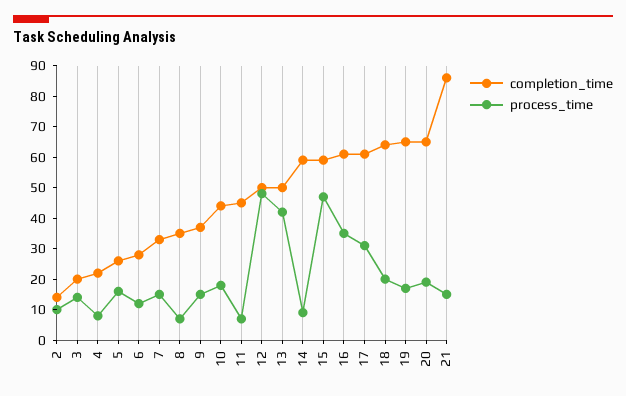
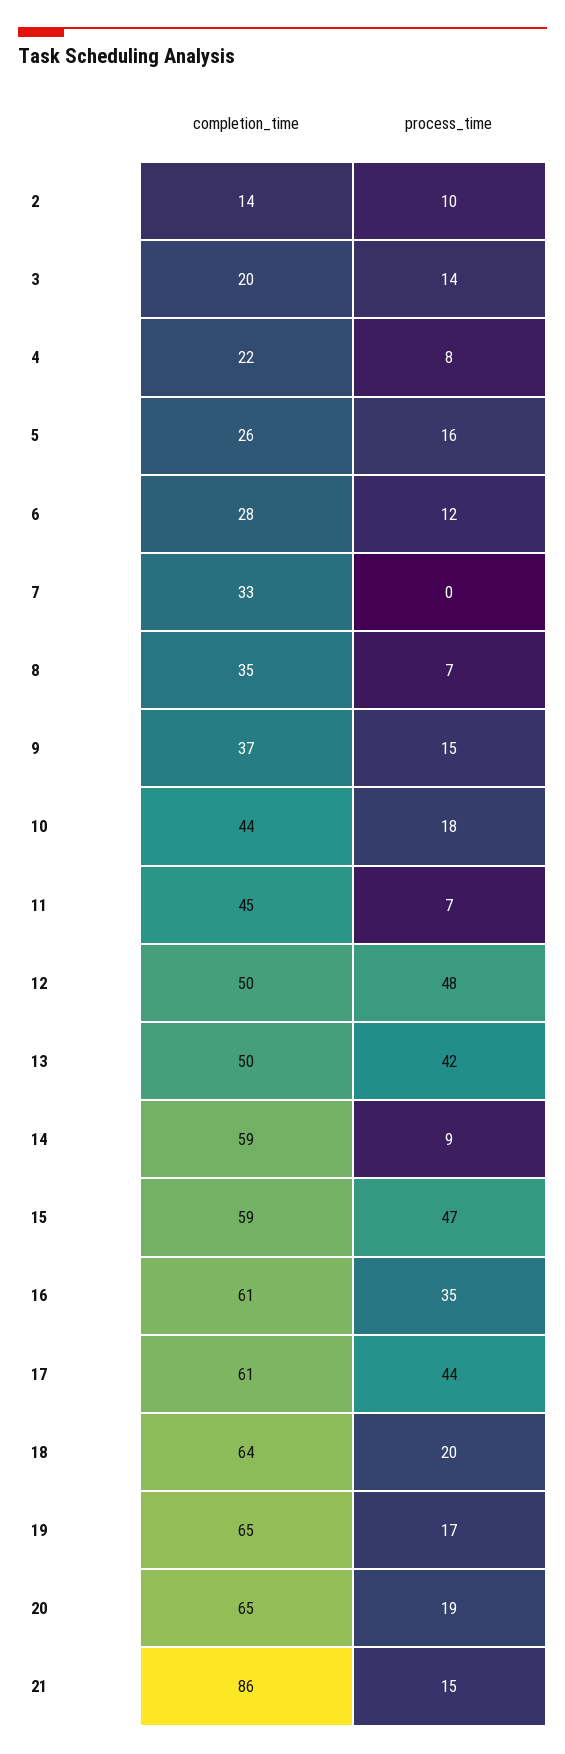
  {
    "completion_time": {
      "2": 14,
      "3": 20,
      "4": 22,
      "5": 26,
      "6": 28,
      "7": 33,
      "8": 35,
      "9": 37,
      "10": 44,
      "11": 45,
      "12": 50,
      "13": 50,
      "14": 59,
      "15": 59,
      "16": 61,
      "17": 61,
      "18": 64,
      "19": 65,
      "20": 65,
      "21": 86
    },
    "process_time": {
      "2": 10,
      "3": 14,
      "4": 8,
      "5": 16,
      "6": 12,
-     "7": 15,
+     "7": 0,
      "8": 7,
      "9": 15,
      "10": 18,
      "11": 7,
      "12": 48,
      "13": 42,
      "14": 9,
      "15": 47,
      "16": 35,
-     "17": 30,
+     "17": 44,
      "18": 20,
      "19": 17,
      "20": 19,
      "21": 15
    }
  }

